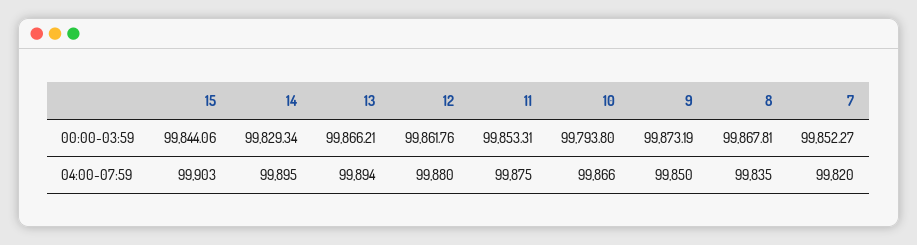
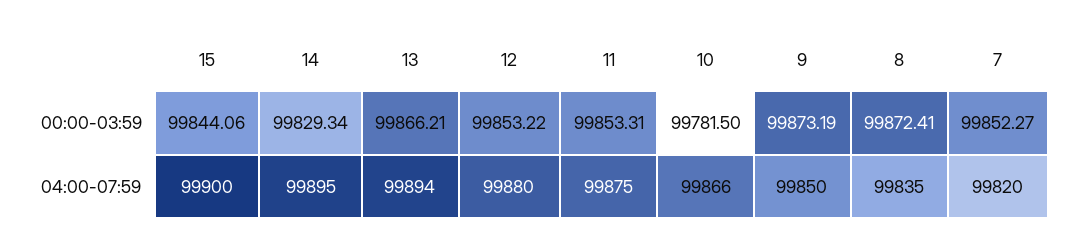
  {
    "15": {
      "00:00-03:59": 99844.06,
-     "04:00-07:59": 99903
+     "04:00-07:59": 99900
    },
    "14": {
      "00:00-03:59": 99829.34,
      "04:00-07:59": 99895
    },
    "13": {
      "00:00-03:59": 99866.21,
      "04:00-07:59": 99894
    },
    "12": {
-     "00:00-03:59": 99861.76,
+     "00:00-03:59": 99853.22,
      "04:00-07:59": 99880
    },
    "11": {
      "00:00-03:59": 99853.31,
      "04:00-07:59": 99875
    },
    "10": {
-     "00:00-03:59": 99793.8,
+     "00:00-03:59": 99781.5,
      "04:00-07:59": 99866
    },
    "9": {
      "00:00-03:59": 99873.19,
      "04:00-07:59": 99850
    },
    "8": {
-     "00:00-03:59": 99867.81,
+     "00:00-03:59": 99872.41,
      "04:00-07:59": 99835
    },
    "7": {
      "00:00-03:59": 99852.27,
      "04:00-07:59": 99820
    }
  }

